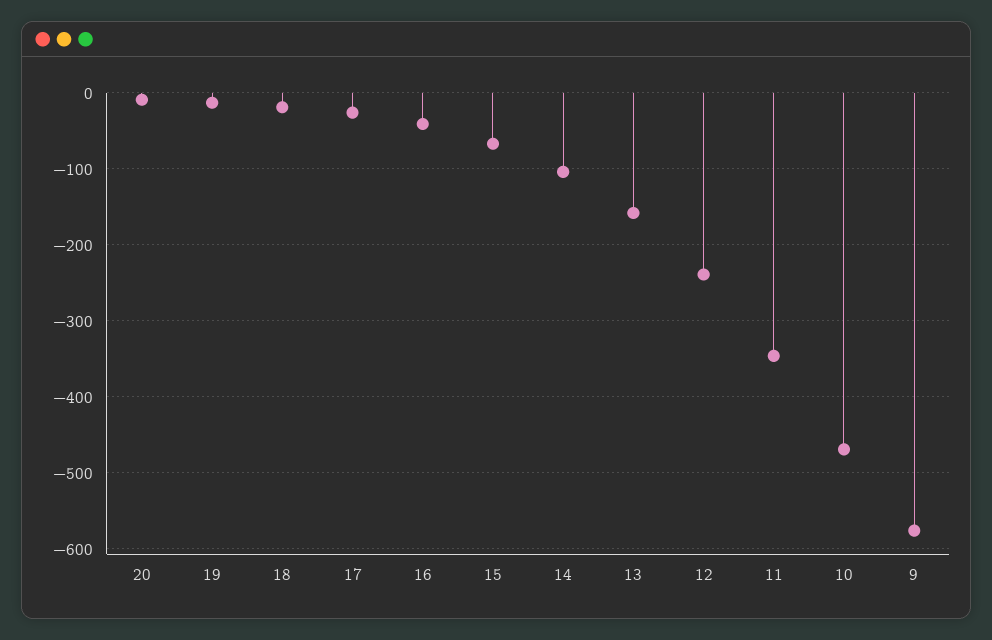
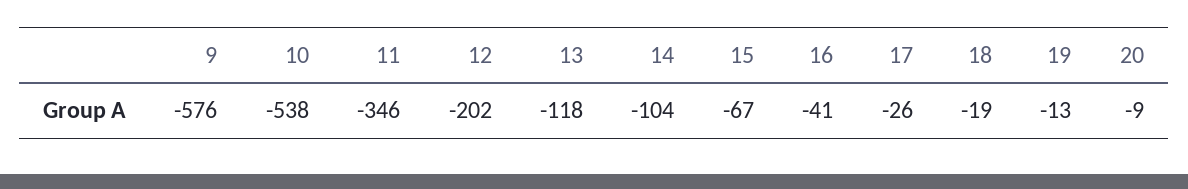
  {
    "20": -9,
    "19": -13,
    "18": -19,
    "17": -26,
    "16": -41,
    "15": -67,
    "14": -104,
-   "13": -160,
+   "13": -118,
-   "12": -240,
+   "12": -202,
    "11": -346,
-   "10": -470,
+   "10": -538,
    "9": -576
  }

